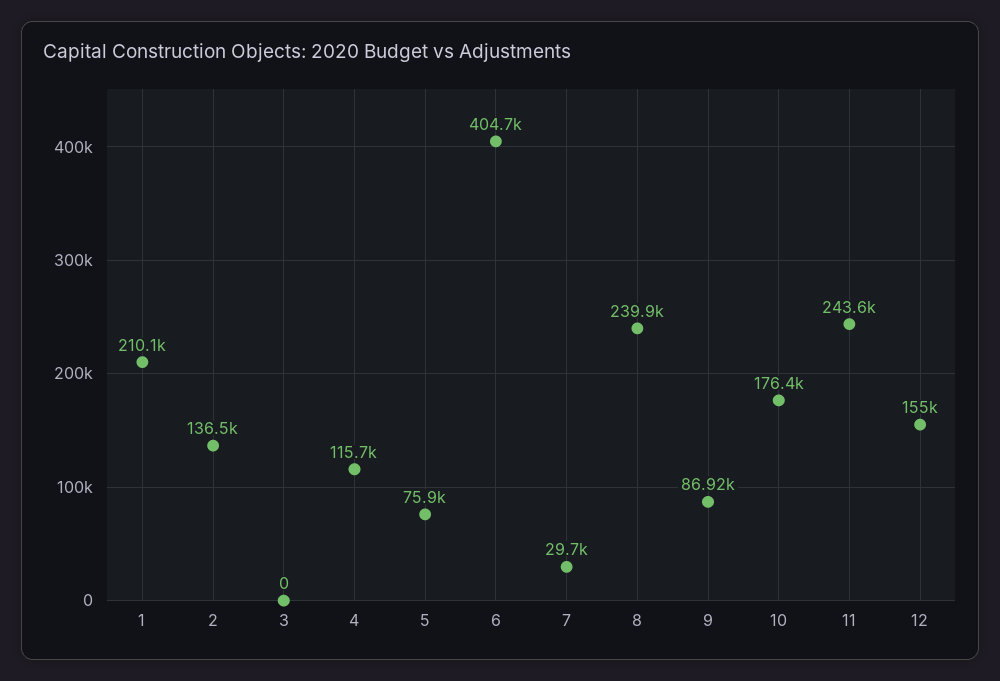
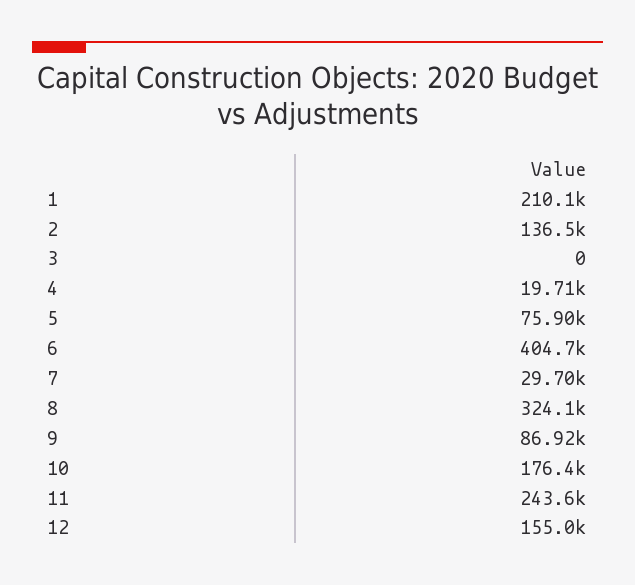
  {
    "1": 210100,
    "2": 136500,
    "3": 0,
-   "4": 115700,
+   "4": 19710,
    "5": 75900,
    "6": 404700,
    "7": 29700,
-   "8": 239900,
+   "8": 324100,
    "9": 86920,
    "10": 176400,
    "11": 243600,
    "12": 155000
  }

